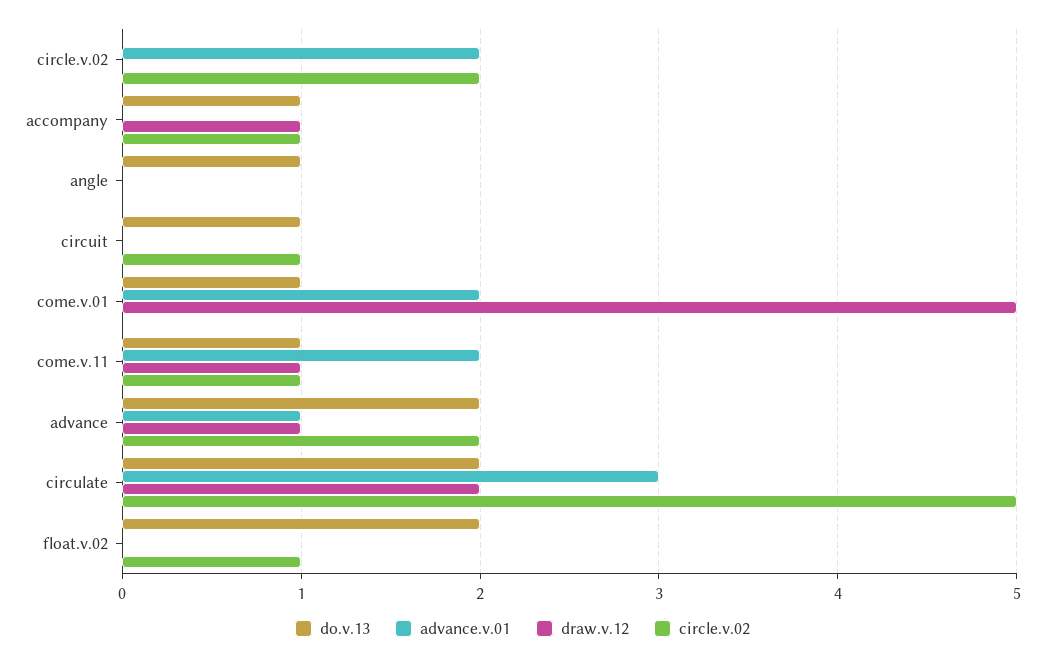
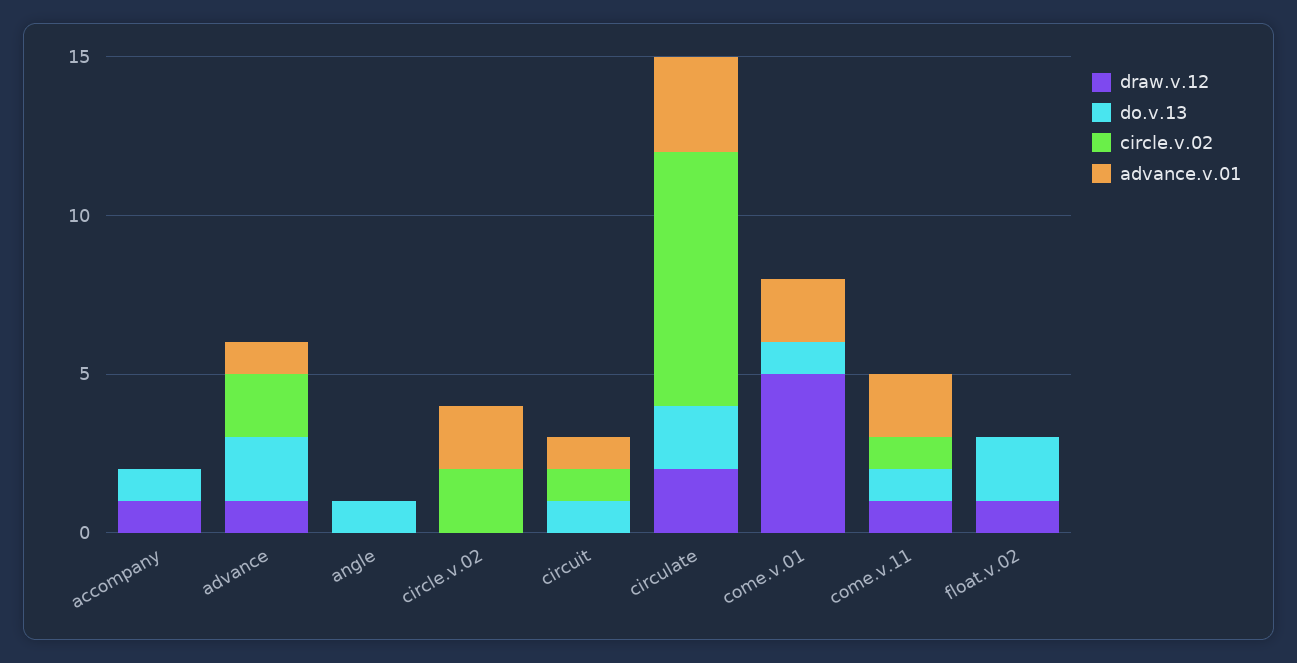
  {
    "do.v.13": {
      "circle.v.02": 0,
      "accompany": 1,
      "angle": 1,
      "circuit": 1,
      "come.v.01": 1,
      "come.v.11": 1,
      "advance": 2,
      "circulate": 2,
      "float.v.02": 2
    },
    "advance.v.01": {
      "circle.v.02": 2,
      "accompany": 0,
      "angle": 0,
-     "circuit": 0,
+     "circuit": 1,
      "come.v.01": 2,
      "come.v.11": 2,
      "advance": 1,
      "circulate": 3,
      "float.v.02": 0
    },
    "draw.v.12": {
      "circle.v.02": 0,
      "accompany": 1,
      "angle": 0,
      "circuit": 0,
      "come.v.01": 5,
      "come.v.11": 1,
      "advance": 1,
      "circulate": 2,
-     "float.v.02": 0
+     "float.v.02": 1
    },
    "circle.v.02": {
      "circle.v.02": 2,
-     "accompany": 1,
+     "accompany": 0,
      "angle": 0,
      "circuit": 1,
      "come.v.01": 0,
      "come.v.11": 1,
      "advance": 2,
-     "circulate": 5,
+     "circulate": 8,
-     "float.v.02": 1
+     "float.v.02": 0
    }
  }

